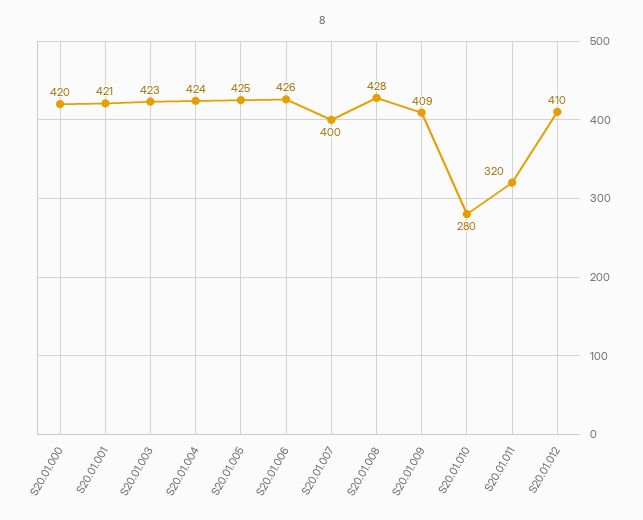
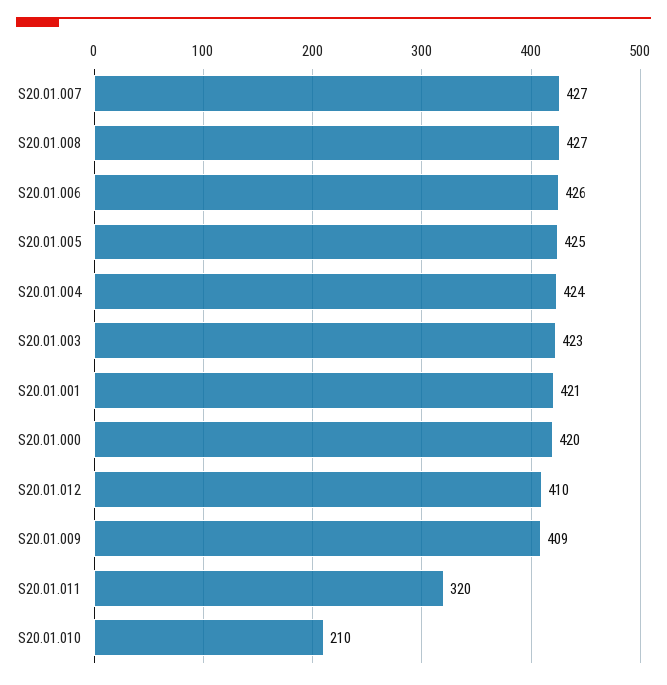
  {
    "S20.01.000": 420,
    "S20.01.001": 421,
    "S20.01.003": 423,
    "S20.01.004": 424,
    "S20.01.005": 425,
    "S20.01.006": 426,
-   "S20.01.007": 400,
+   "S20.01.007": 427,
-   "S20.01.008": 428,
+   "S20.01.008": 427,
    "S20.01.009": 409,
-   "S20.01.010": 280,
+   "S20.01.010": 210,
    "S20.01.011": 320,
    "S20.01.012": 410
  }

